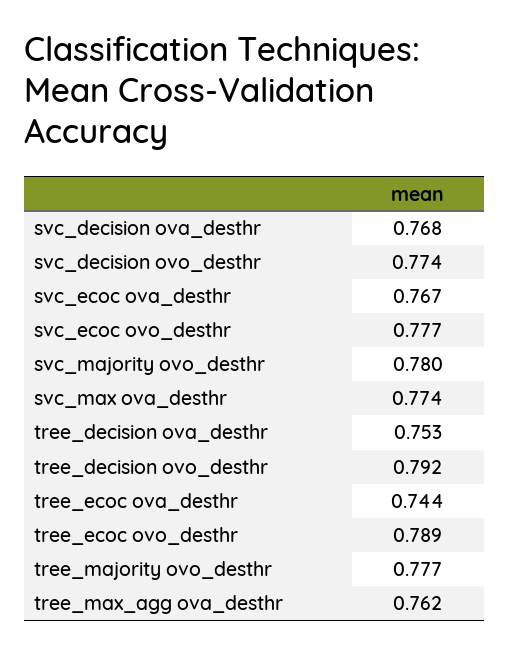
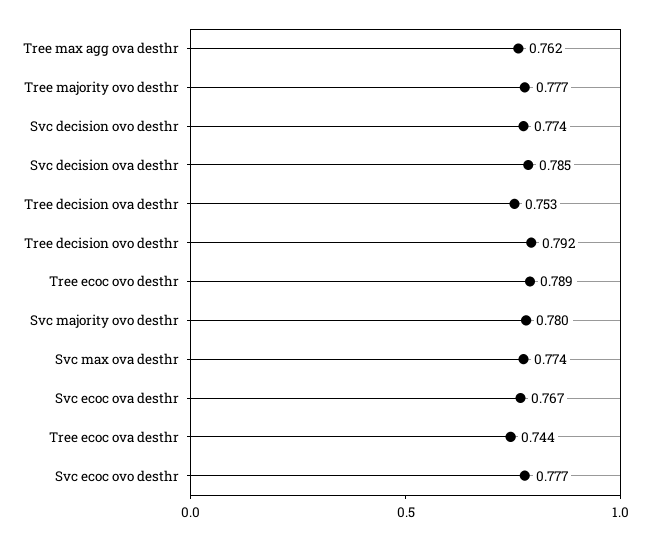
  {
-   "svc_decision ova_desthr": 0.768,
+   "svc_decision ova_desthr": 0.785,
    "svc_decision ovo_desthr": 0.774,
    "svc_ecoc ova_desthr": 0.767,
    "svc_ecoc ovo_desthr": 0.777,
    "svc_majority ovo_desthr": 0.78,
    "svc_max ova_desthr": 0.774,
    "tree_decision ova_desthr": 0.753,
    "tree_decision ovo_desthr": 0.792,
    "tree_ecoc ova_desthr": 0.744,
    "tree_ecoc ovo_desthr": 0.789,
    "tree_majority ovo_desthr": 0.777,
    "tree_max_agg ova_desthr": 0.762
  }

